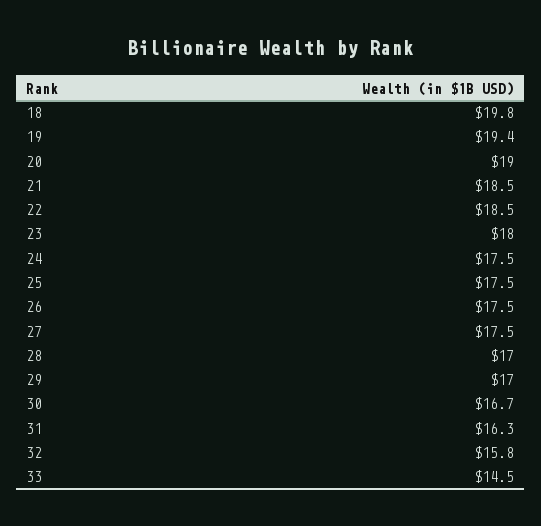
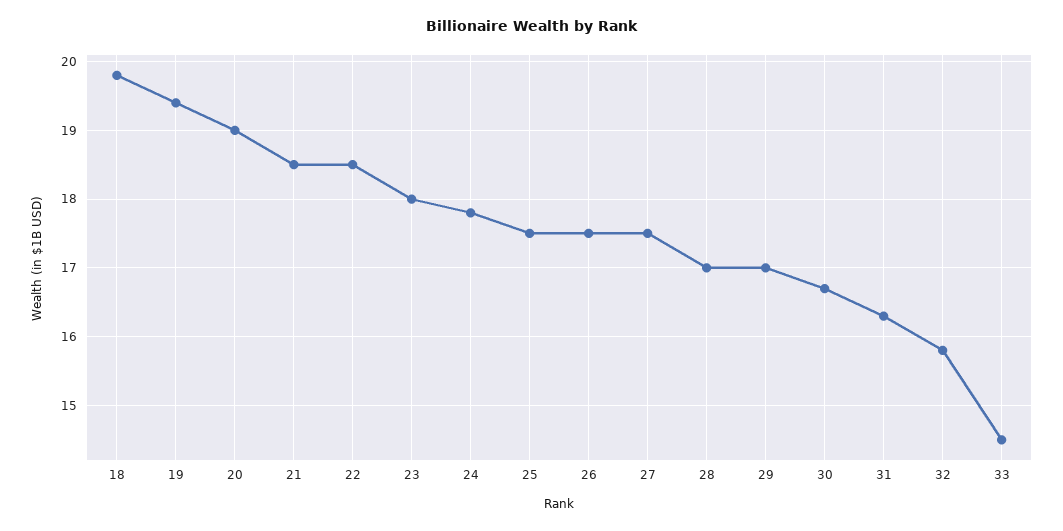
  {
    "18": 19.8,
    "19": 19.4,
    "20": 19,
    "21": 18.5,
    "22": 18.5,
    "23": 18,
-   "24": 17.5,
+   "24": 17.8,
    "25": 17.5,
    "26": 17.5,
    "27": 17.5,
    "28": 17,
    "29": 17,
    "30": 16.7,
    "31": 16.3,
    "32": 15.8,
    "33": 14.5
  }

